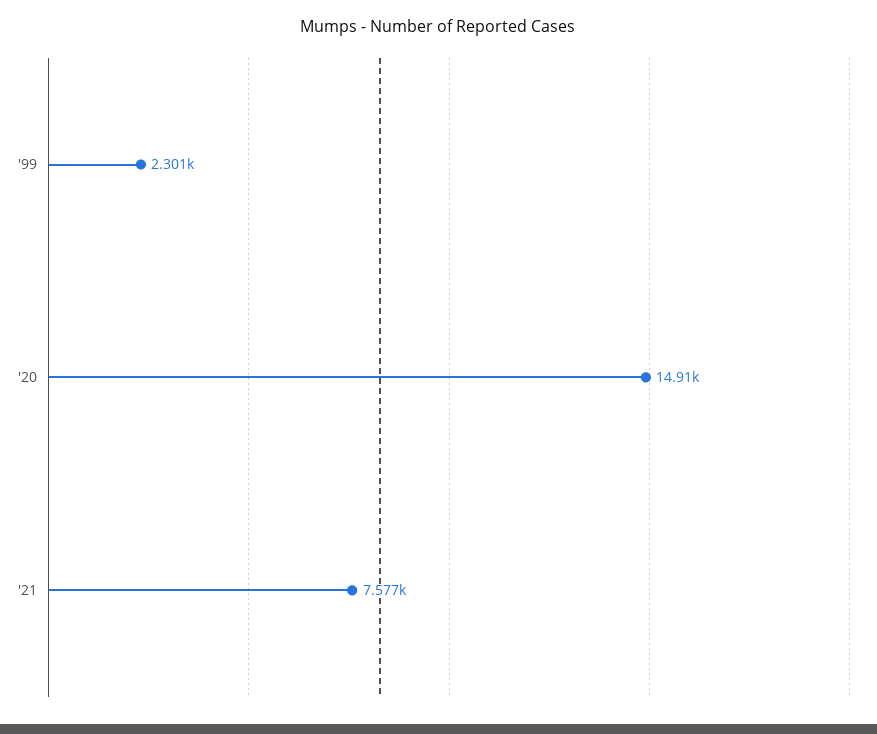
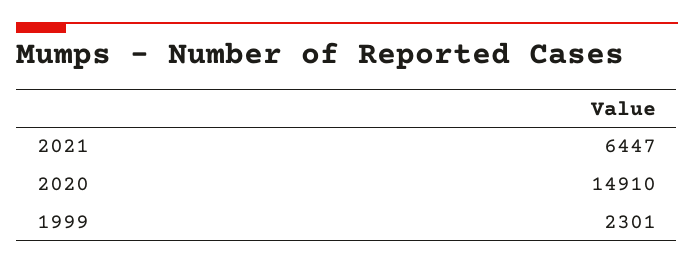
  {
    "'99": 2301,
    "'20": 14910,
-   "'21": 7577
+   "'21": 6447
  }

